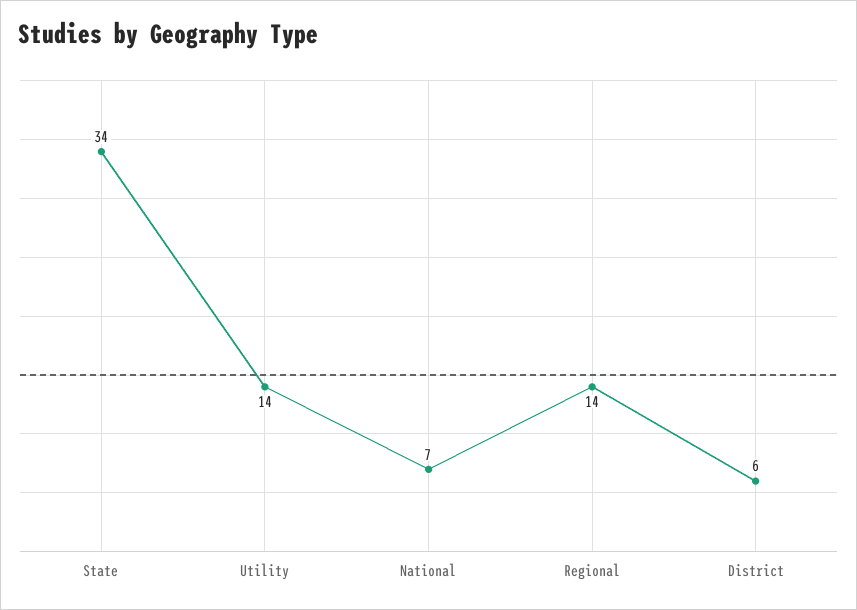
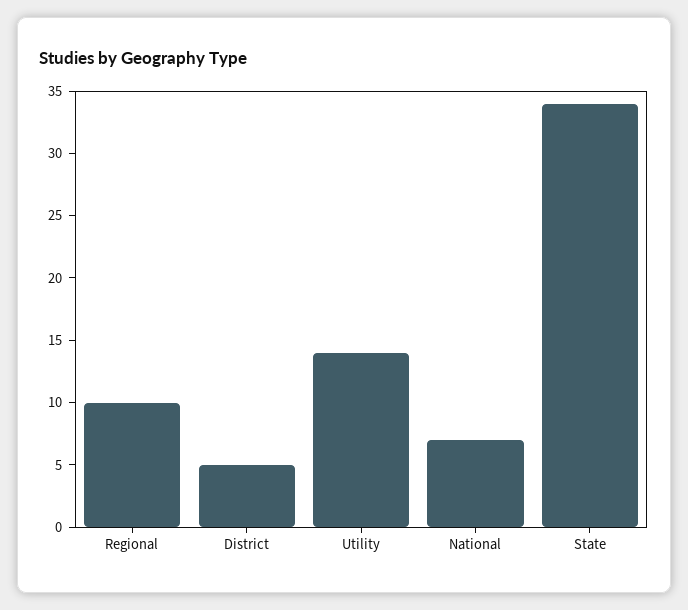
  {
    "State": 34,
    "Utility": 14,
    "National": 7,
-   "Regional": 14,
+   "Regional": 10,
-   "District": 6
+   "District": 5
  }

